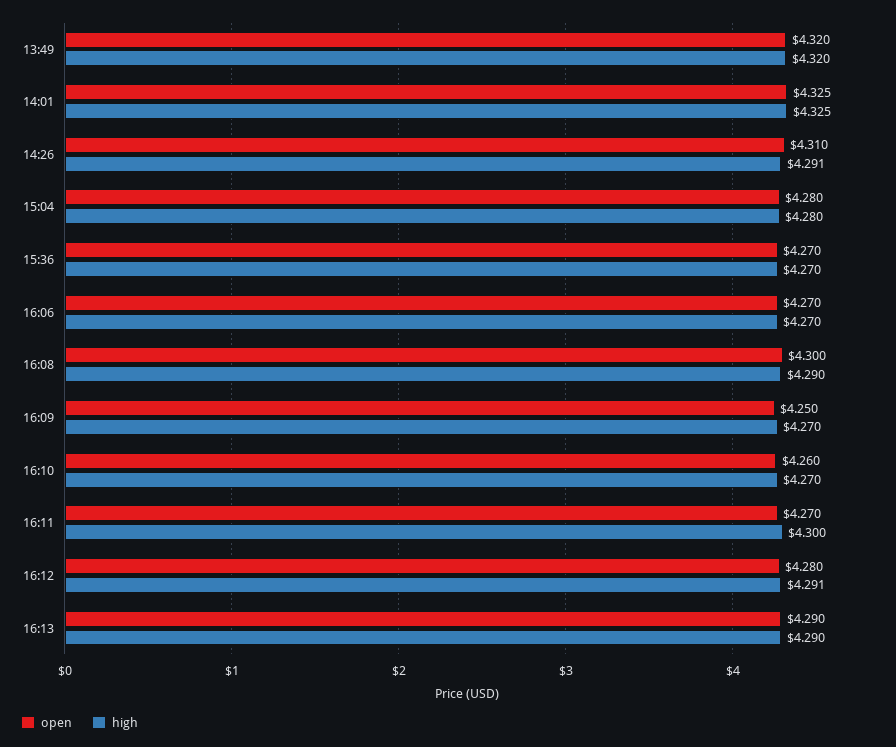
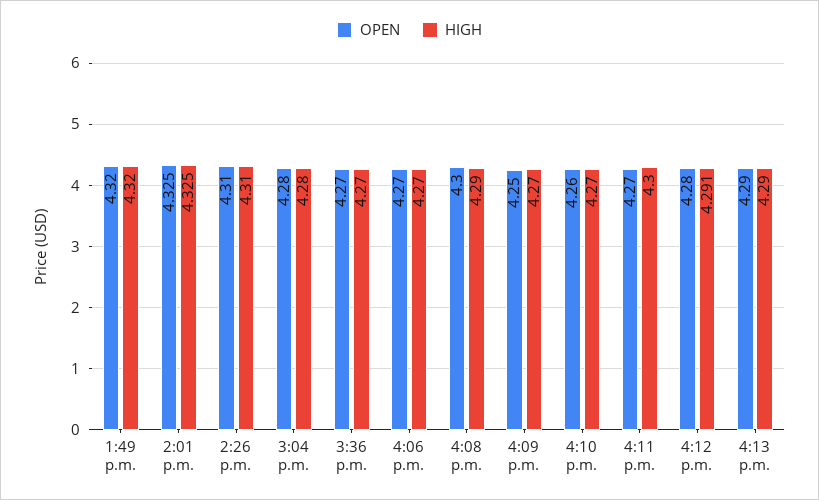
  {
    "open": {
      "13:49": 4.32,
      "14:01": 4.325,
      "14:26": 4.31,
      "15:04": 4.28,
      "15:36": 4.27,
      "16:06": 4.27,
      "16:08": 4.3,
      "16:09": 4.25,
      "16:10": 4.26,
      "16:11": 4.27,
      "16:12": 4.28,
      "16:13": 4.29
    },
    "high": {
      "13:49": 4.32,
      "14:01": 4.325,
-     "14:26": 4.291,
+     "14:26": 4.31,
      "15:04": 4.28,
      "15:36": 4.27,
      "16:06": 4.27,
      "16:08": 4.29,
      "16:09": 4.27,
      "16:10": 4.27,
      "16:11": 4.3,
      "16:12": 4.291,
      "16:13": 4.29
    }
  }

